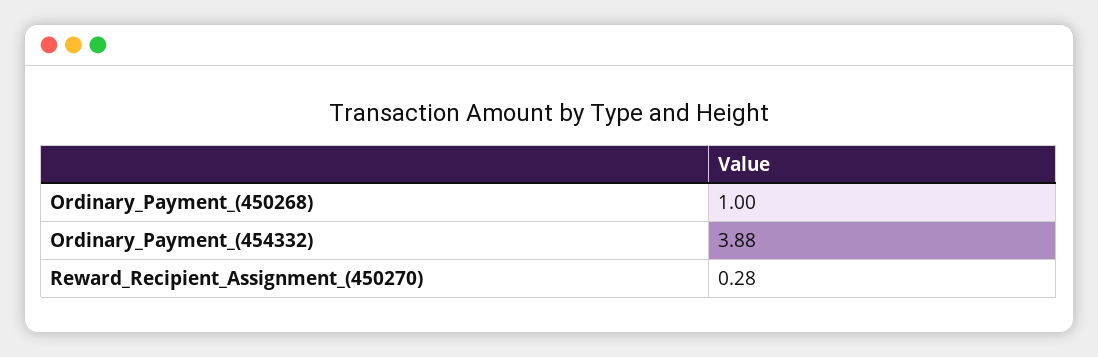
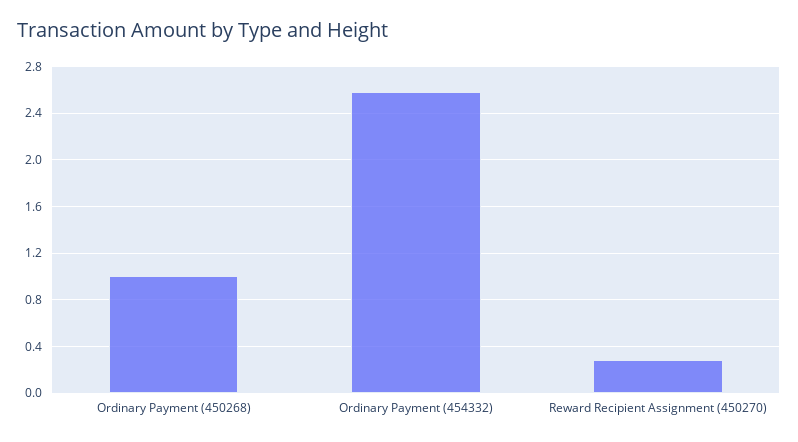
  {
    "Ordinary_Payment_(450268)": 1,
-   "Ordinary_Payment_(454332)": 3.88,
+   "Ordinary_Payment_(454332)": 2.6,
    "Reward_Recipient_Assignment_(450270)": 0.28
  }

